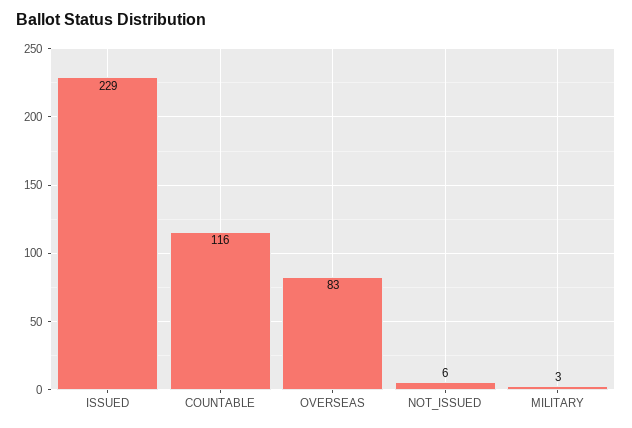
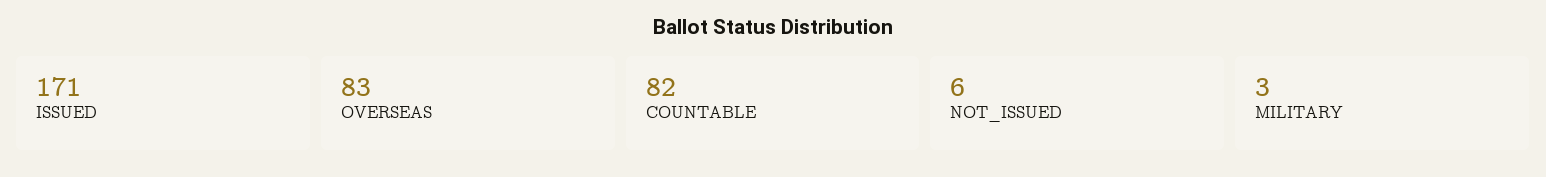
  {
-   "ISSUED": 229,
+   "ISSUED": 171,
-   "COUNTABLE": 116,
+   "COUNTABLE": 82,
    "OVERSEAS": 83,
    "NOT_ISSUED": 6,
    "MILITARY": 3
  }

